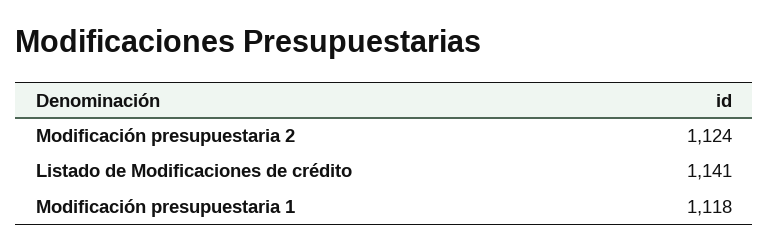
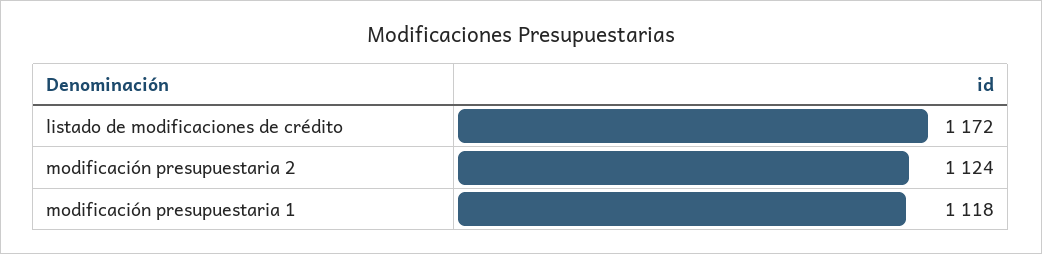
  {
    "Modificación presupuestaria 2": 1124,
-   "Listado de Modificaciones de crédito": 1141,
+   "Listado de Modificaciones de crédito": 1172,
    "Modificación presupuestaria 1": 1118
  }

